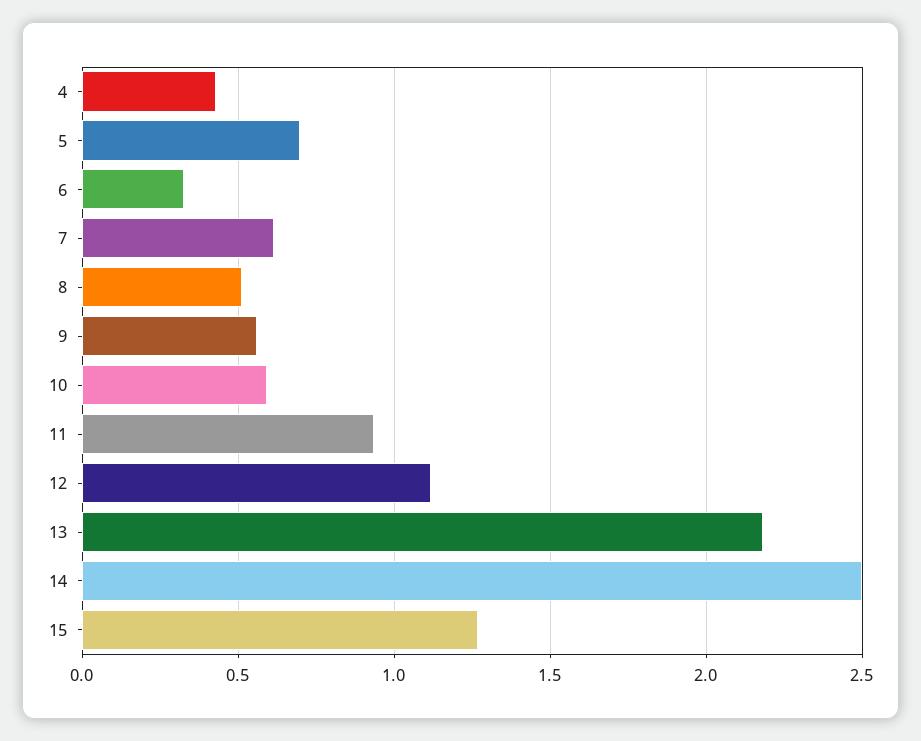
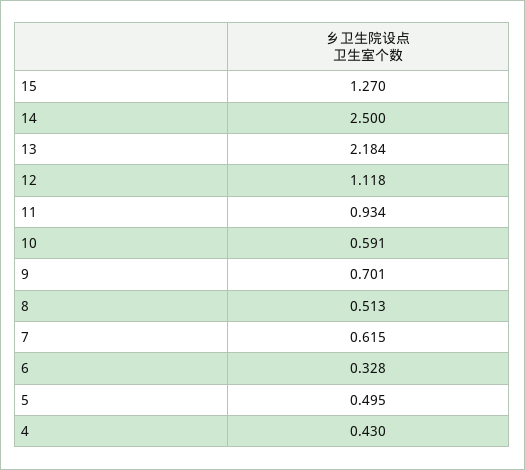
  {
    "4": 0.43,
-   "5": 0.7,
+   "5": 0.495,
    "6": 0.328,
    "7": 0.615,
    "8": 0.513,
-   "9": 0.55,
+   "9": 0.701,
    "10": 0.591,
    "11": 0.934,
    "12": 1.118,
    "13": 2.184,
    "14": 2.5,
    "15": 1.27
  }

